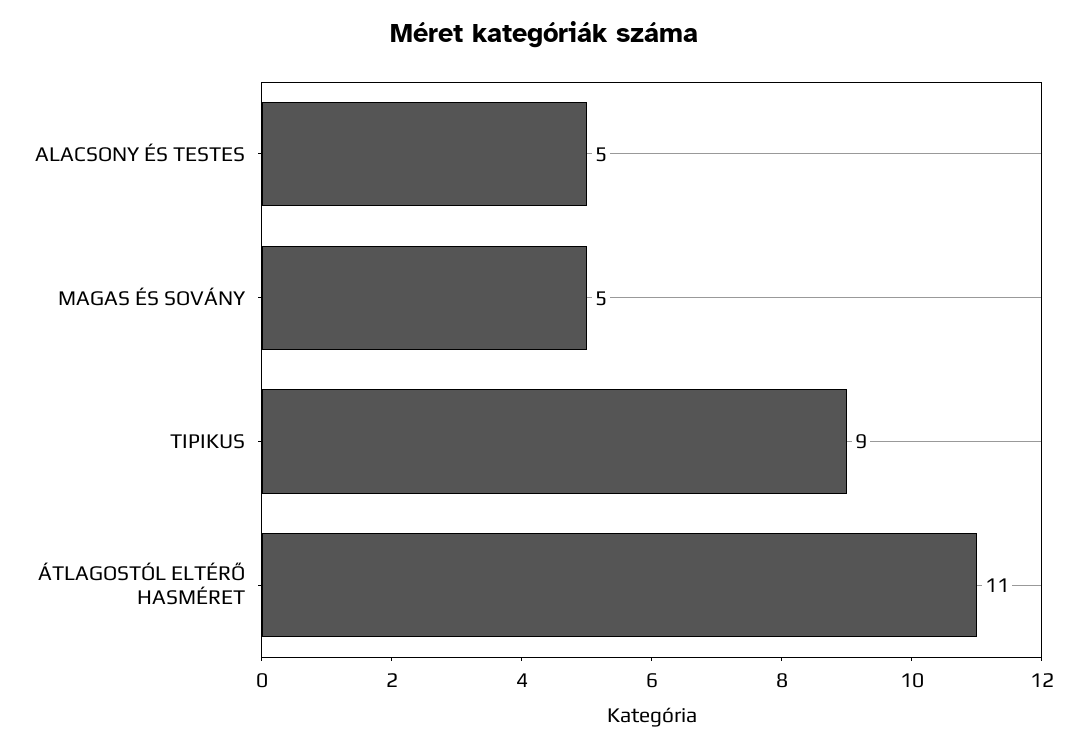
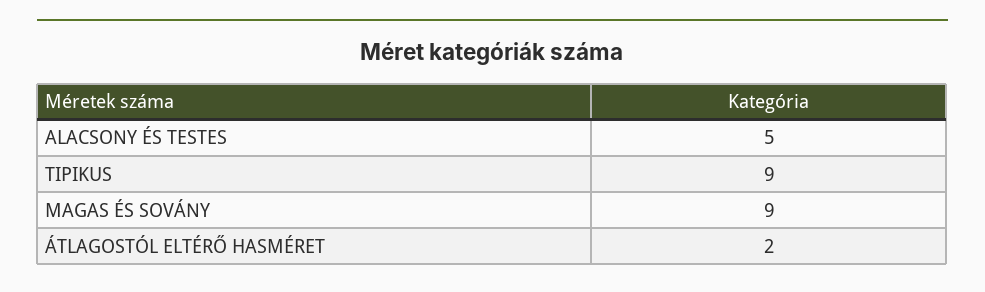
  {
    "ALACSONY ÉS TESTES": 5,
-   "MAGAS ÉS SOVÁNY": 5,
+   "MAGAS ÉS SOVÁNY": 9,
    "TIPIKUS": 9,
-   "ÁTLAGOSTÓL ELTÉRŐ HASMÉRET": 11
+   "ÁTLAGOSTÓL ELTÉRŐ HASMÉRET": 2
  }

